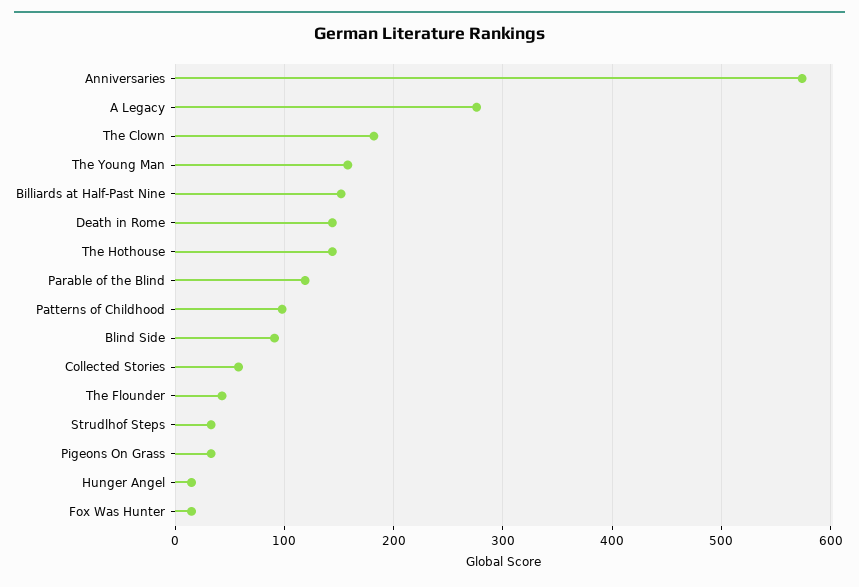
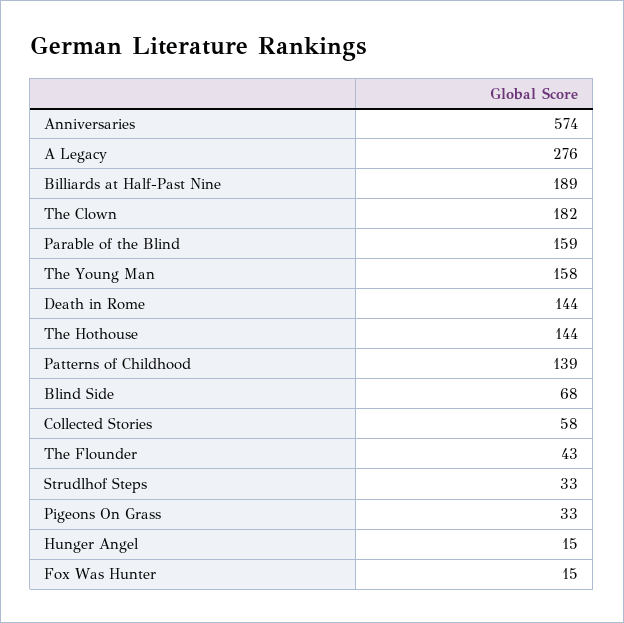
  {
    "Anniversaries": 574,
    "A Legacy": 276,
    "The Clown": 182,
    "The Young Man": 158,
-   "Billiards at Half-Past Nine": 150,
+   "Billiards at Half-Past Nine": 189,
    "Death in Rome": 144,
    "The Hothouse": 144,
-   "Parable of the Blind": 120,
+   "Parable of the Blind": 159,
-   "Patterns of Childhood": 100,
+   "Patterns of Childhood": 139,
-   "Blind Side": 90,
+   "Blind Side": 68,
    "Collected Stories": 58,
    "The Flounder": 43,
    "Strudlhof Steps": 33,
    "Pigeons On Grass": 33,
    "Hunger Angel": 15,
    "Fox Was Hunter": 15
  }

